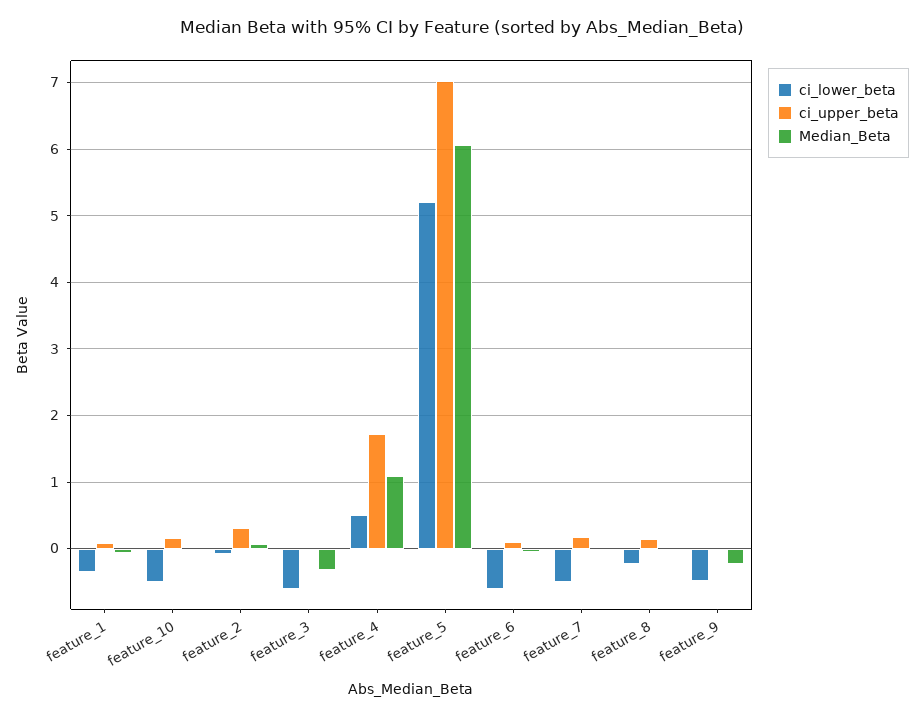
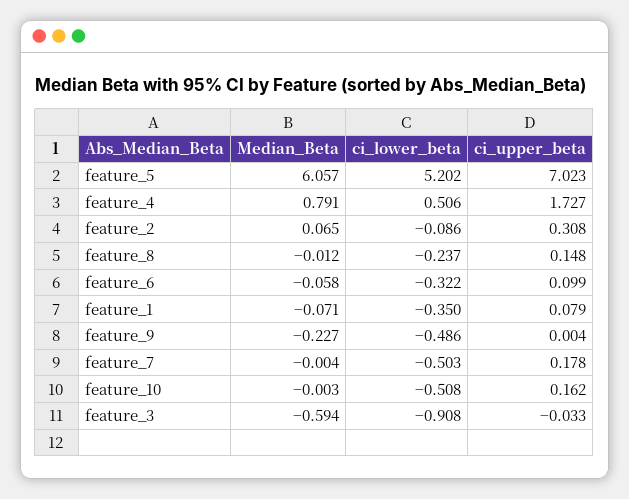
  {
    "ci_lower_beta": {
      "feature_1": -0.35,
      "feature_10": -0.508,
      "feature_2": -0.086,
-     "feature_3": -0.6,
+     "feature_3": -0.908,
      "feature_4": 0.506,
      "feature_5": 5.202,
-     "feature_6": -0.6,
+     "feature_6": -0.322,
      "feature_7": -0.503,
      "feature_8": -0.237,
      "feature_9": -0.486
    },
    "ci_upper_beta": {
      "feature_1": 0.079,
      "feature_10": 0.162,
      "feature_2": 0.308,
      "feature_3": -0.033,
      "feature_4": 1.727,
      "feature_5": 7.023,
      "feature_6": 0.099,
      "feature_7": 0.178,
      "feature_8": 0.148,
      "feature_9": 0.004
    },
    "Median_Beta": {
      "feature_1": -0.071,
      "feature_10": -0.003,
      "feature_2": 0.065,
-     "feature_3": -0.3,
+     "feature_3": -0.594,
-     "feature_4": 1.1,
+     "feature_4": 0.791,
      "feature_5": 6.057,
      "feature_6": -0.058,
      "feature_7": -0.004,
      "feature_8": -0.012,
      "feature_9": -0.227
    }
  }

